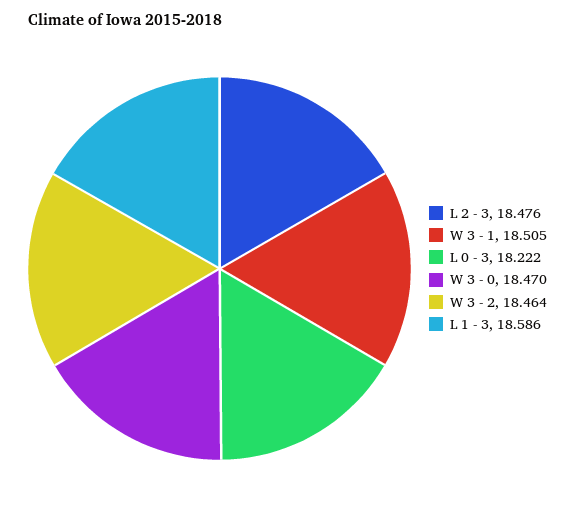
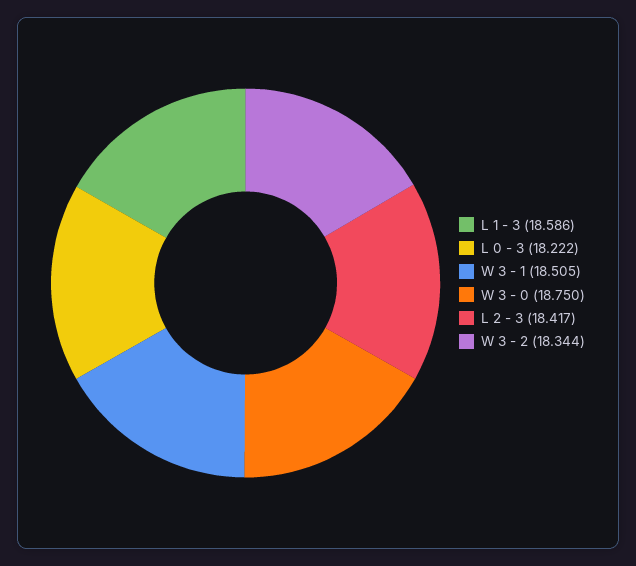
  {
-   "L 2 - 3": 18.476,
+   "L 2 - 3": 18.417,
    "W 3 - 1": 18.505,
    "L 0 - 3": 18.222,
-   "W 3 - 0": 18.47,
+   "W 3 - 0": 18.75,
-   "W 3 - 2": 18.464,
+   "W 3 - 2": 18.344,
    "L 1 - 3": 18.586
  }

